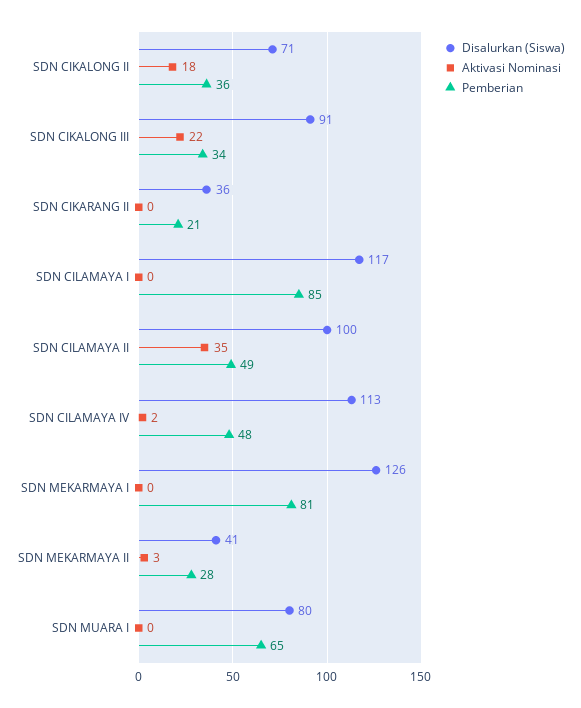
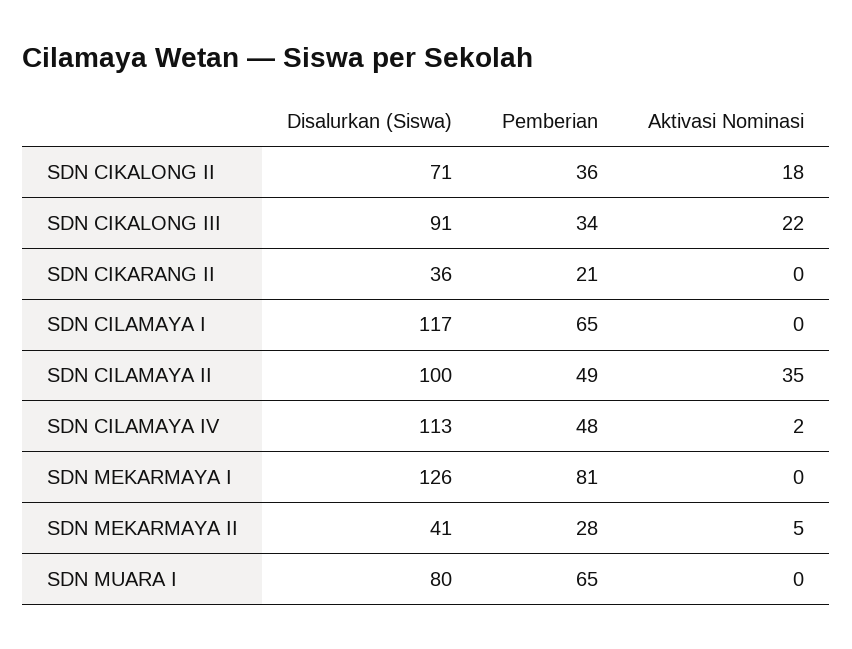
  {
    "Disalurkan (Siswa)": {
      "SDN CIKALONG II": 71,
      "SDN CIKALONG III": 91,
      "SDN CIKARANG II": 36,
      "SDN CILAMAYA I": 117,
      "SDN CILAMAYA II": 100,
      "SDN CILAMAYA IV": 113,
      "SDN MEKARMAYA I": 126,
      "SDN MEKARMAYA II": 41,
      "SDN MUARA I": 80
    },
    "Aktivasi Nominasi": {
      "SDN CIKALONG II": 18,
      "SDN CIKALONG III": 22,
      "SDN CIKARANG II": 0,
      "SDN CILAMAYA I": 0,
      "SDN CILAMAYA II": 35,
      "SDN CILAMAYA IV": 2,
      "SDN MEKARMAYA I": 0,
-     "SDN MEKARMAYA II": 3,
+     "SDN MEKARMAYA II": 5,
      "SDN MUARA I": 0
    },
    "Pemberian": {
      "SDN CIKALONG II": 36,
      "SDN CIKALONG III": 34,
      "SDN CIKARANG II": 21,
-     "SDN CILAMAYA I": 85,
+     "SDN CILAMAYA I": 65,
      "SDN CILAMAYA II": 49,
      "SDN CILAMAYA IV": 48,
      "SDN MEKARMAYA I": 81,
      "SDN MEKARMAYA II": 28,
      "SDN MUARA I": 65
    }
  }

